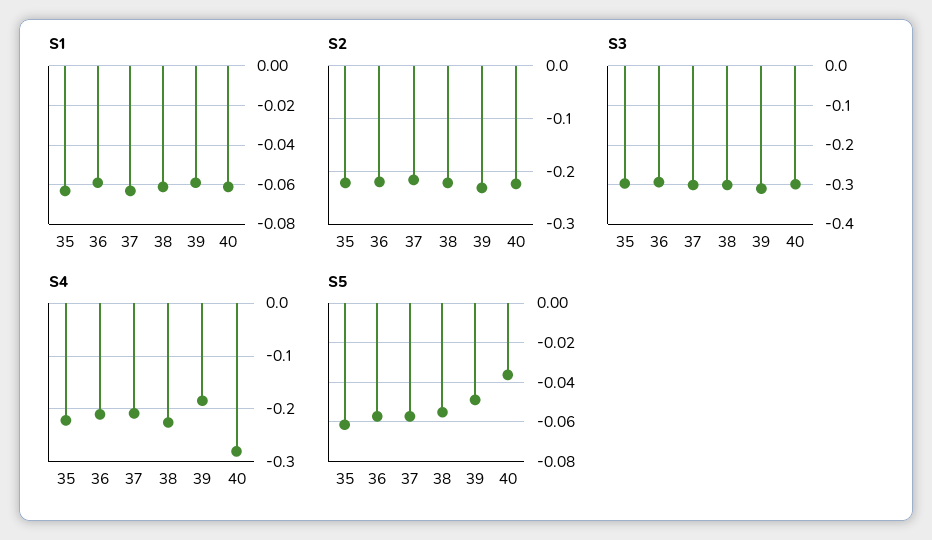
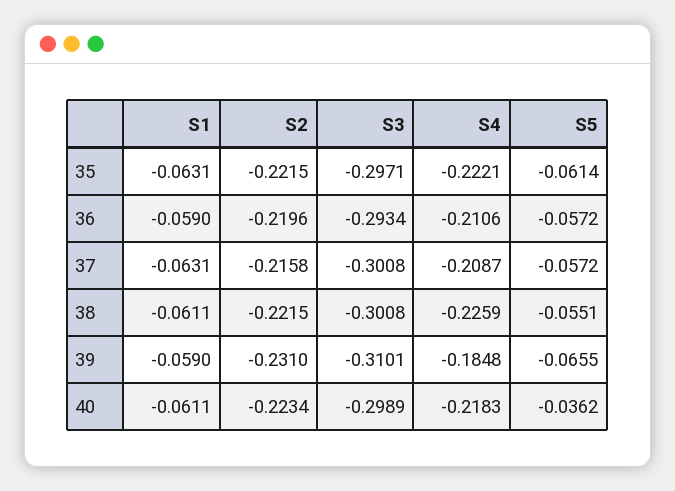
  {
    "S1": {
      "35": -0.0631,
      "36": -0.059,
      "37": -0.0631,
      "38": -0.0611,
      "39": -0.059,
      "40": -0.0611
    },
    "S2": {
      "35": -0.2215,
      "36": -0.2196,
      "37": -0.2158,
      "38": -0.2215,
      "39": -0.231,
      "40": -0.2234
    },
    "S3": {
      "35": -0.2971,
      "36": -0.2934,
      "37": -0.3008,
      "38": -0.3008,
      "39": -0.3101,
      "40": -0.2989
    },
    "S4": {
      "35": -0.2221,
      "36": -0.2106,
      "37": -0.2087,
      "38": -0.2259,
      "39": -0.1848,
-     "40": -0.28
+     "40": -0.2183
    },
    "S5": {
      "35": -0.0614,
      "36": -0.0572,
      "37": -0.0572,
      "38": -0.0551,
-     "39": -0.05,
+     "39": -0.0655,
      "40": -0.0362
    }
  }

